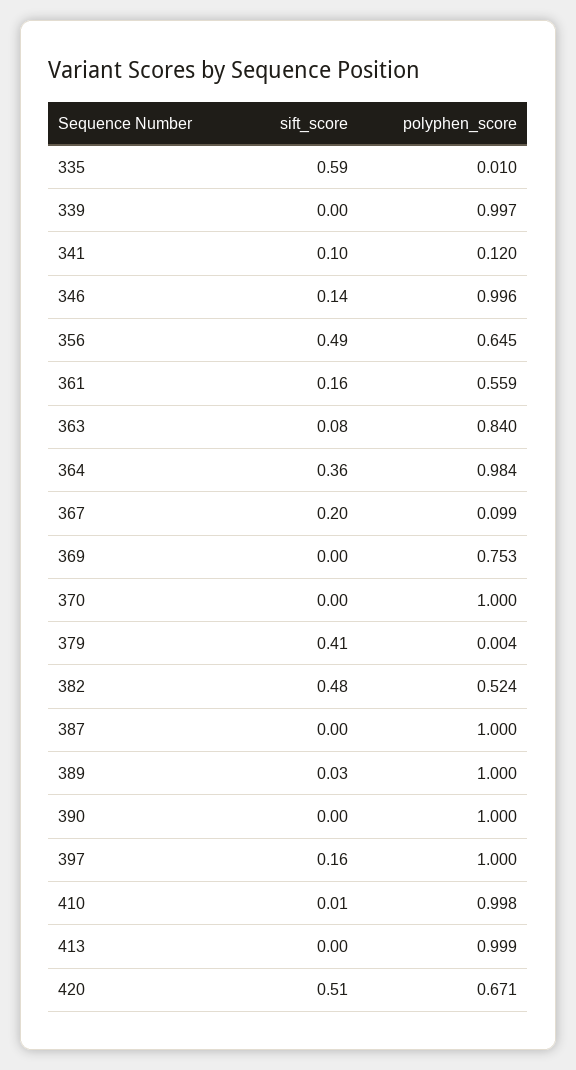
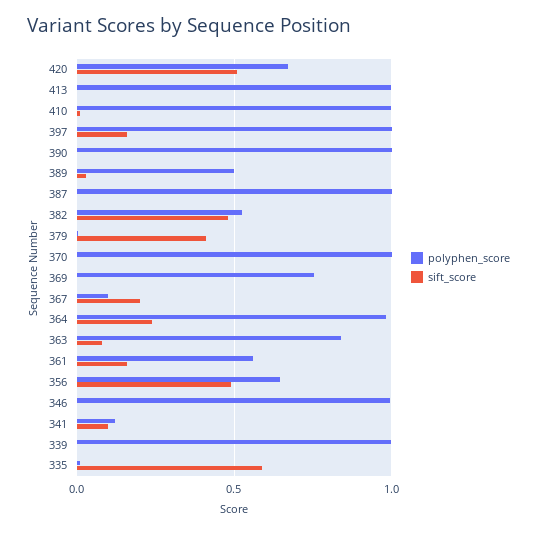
  {
    "sift_score": {
      "335": 0.59,
      "339": 0,
      "341": 0.1,
-     "346": 0.14,
+     "346": 0,
      "356": 0.49,
      "361": 0.16,
      "363": 0.08,
-     "364": 0.36,
+     "364": 0.25,
      "367": 0.2,
      "369": 0,
      "370": 0,
      "379": 0.41,
      "382": 0.48,
      "387": 0,
      "389": 0.03,
      "390": 0,
      "397": 0.16,
      "410": 0.01,
      "413": 0,
      "420": 0.51
    },
    "polyphen_score": {
      "335": 0.01,
      "339": 0.997,
      "341": 0.12,
      "346": 0.996,
      "356": 0.645,
      "361": 0.559,
      "363": 0.84,
      "364": 0.984,
      "367": 0.099,
      "369": 0.753,
      "370": 1,
      "379": 0.004,
      "382": 0.524,
      "387": 1,
-     "389": 1,
+     "389": 0.5,
      "390": 1,
      "397": 1,
      "410": 0.998,
      "413": 0.999,
      "420": 0.671
    }
  }

